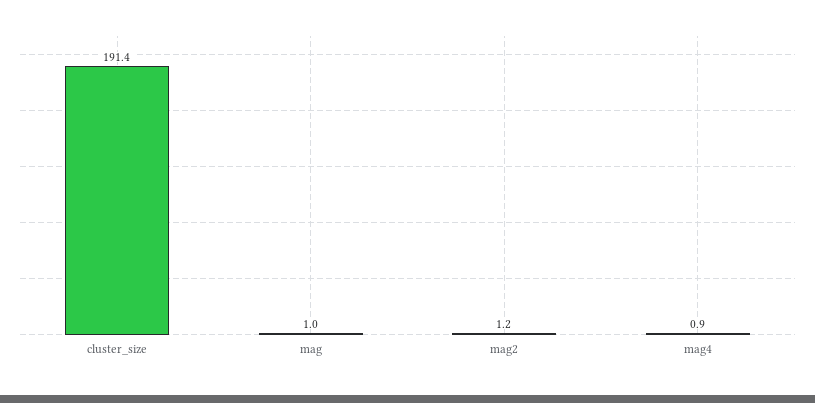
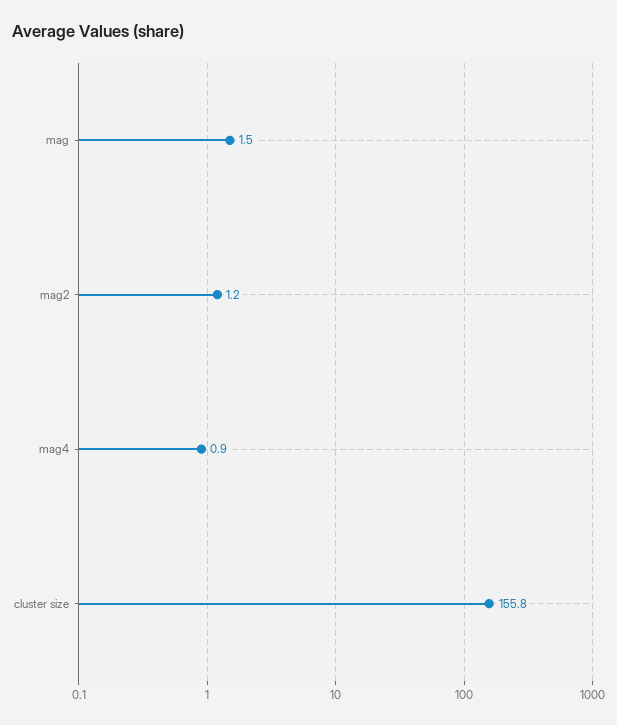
  {
-   "cluster_size": 191.4,
+   "cluster_size": 155.8,
-   "mag": 1,
+   "mag": 1.5,
    "mag2": 1.2,
    "mag4": 0.9
  }

